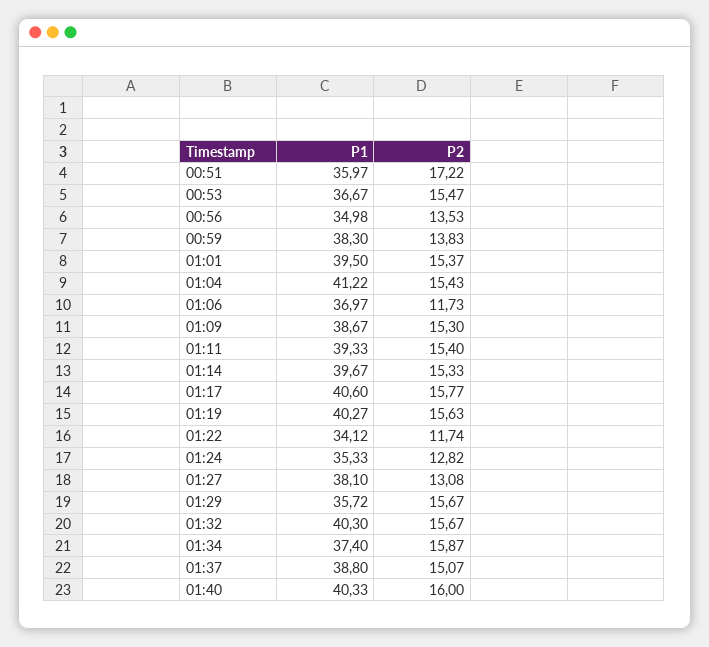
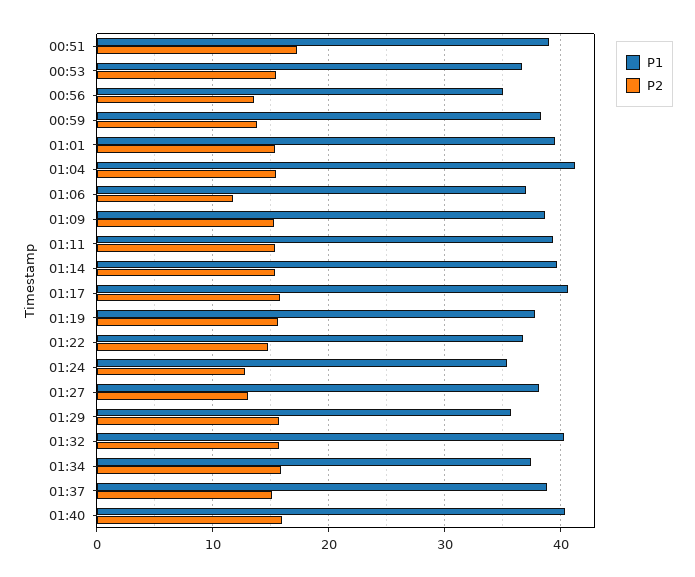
  {
    "P1": {
-     "00:51": 35.97,
+     "00:51": 39,
      "00:53": 36.67,
      "00:56": 34.98,
      "00:59": 38.3,
      "01:01": 39.5,
      "01:04": 41.22,
      "01:06": 36.97,
      "01:09": 38.67,
      "01:11": 39.33,
      "01:14": 39.67,
      "01:17": 40.6,
-     "01:19": 40.27,
+     "01:19": 38,
-     "01:22": 34.12,
+     "01:22": 37,
      "01:24": 35.33,
      "01:27": 38.1,
      "01:29": 35.72,
      "01:32": 40.3,
      "01:34": 37.4,
      "01:37": 38.8,
      "01:40": 40.33
    },
    "P2": {
      "00:51": 17.22,
      "00:53": 15.47,
      "00:56": 13.53,
      "00:59": 13.83,
      "01:01": 15.37,
      "01:04": 15.43,
      "01:06": 11.73,
      "01:09": 15.3,
      "01:11": 15.4,
      "01:14": 15.33,
      "01:17": 15.77,
      "01:19": 15.63,
-     "01:22": 11.74,
+     "01:22": 15,
      "01:24": 12.82,
      "01:27": 13.08,
      "01:29": 15.67,
      "01:32": 15.67,
      "01:34": 15.87,
      "01:37": 15.07,
      "01:40": 16
    }
  }

